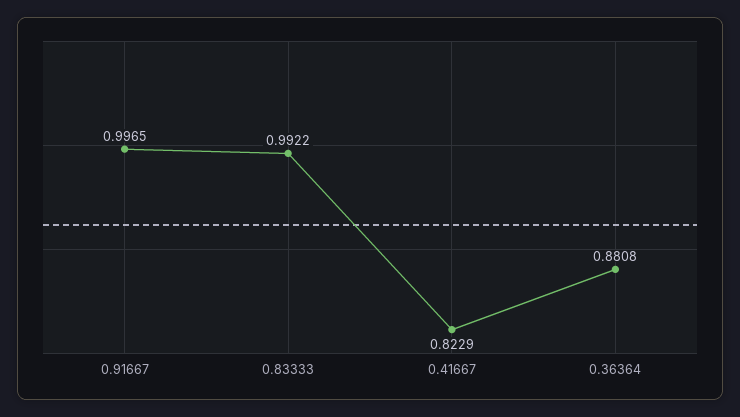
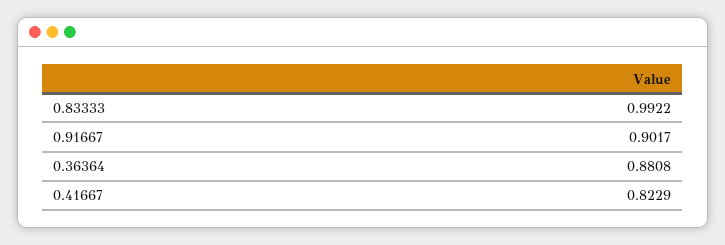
  {
-   "0.91667": 0.9965,
+   "0.91667": 0.9017,
    "0.83333": 0.9922,
    "0.41667": 0.8229,
    "0.36364": 0.8808
  }

